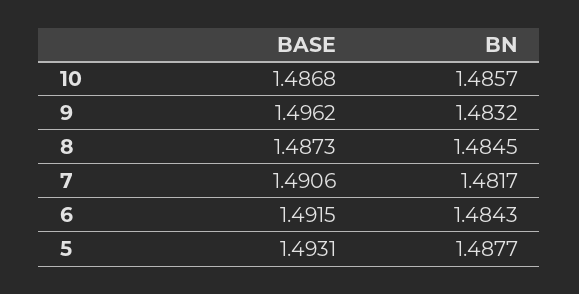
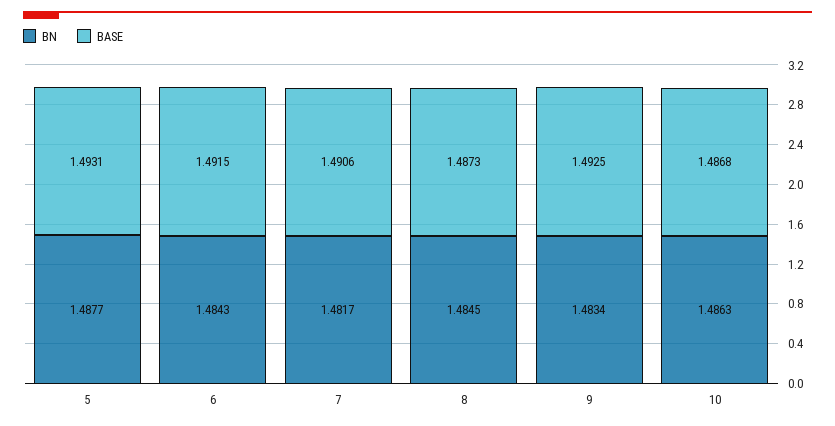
  {
    "BASE": {
      "10": 1.4868,
-     "9": 1.4962,
+     "9": 1.4925,
      "8": 1.4873,
      "7": 1.4906,
      "6": 1.4915,
      "5": 1.4931
    },
    "BN": {
-     "10": 1.4857,
+     "10": 1.4863,
-     "9": 1.4832,
+     "9": 1.4834,
      "8": 1.4845,
      "7": 1.4817,
      "6": 1.4843,
      "5": 1.4877
    }
  }

